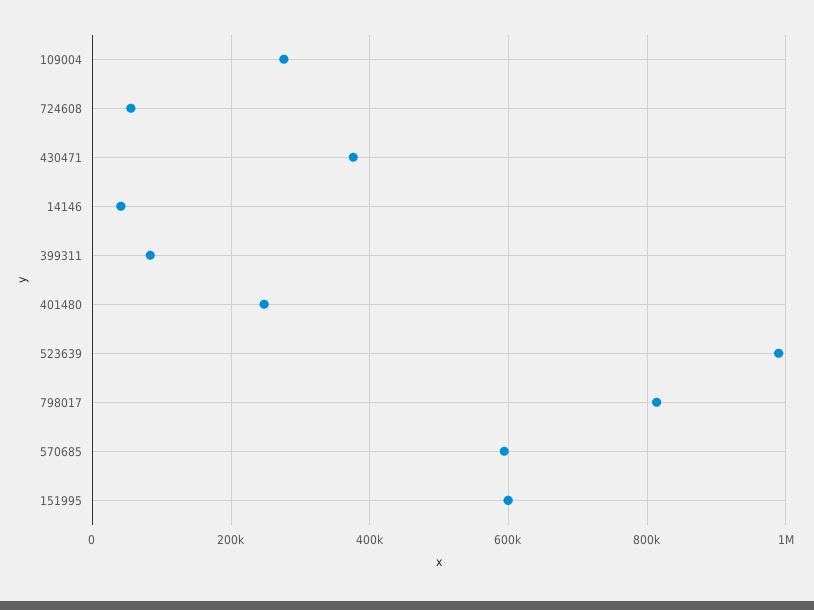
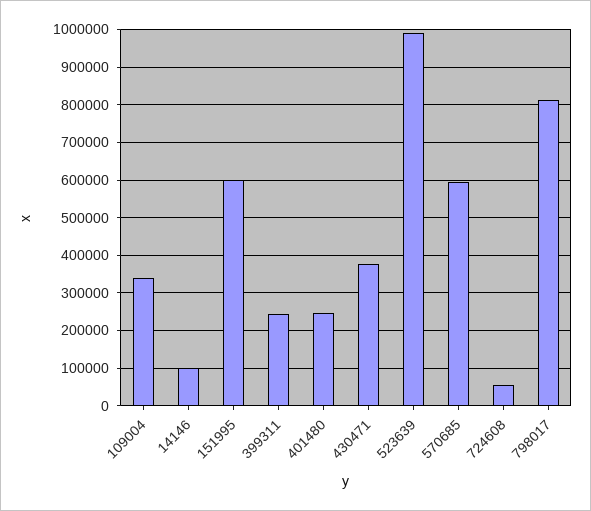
  {
-   "109004": 280000,
+   "109004": 340000,
    "724608": 60000,
    "430471": 380000,
-   "14146": 40000,
+   "14146": 100000,
-   "399311": 80000,
+   "399311": 240000,
    "401480": 240000,
    "523639": 980000,
    "798017": 820000,
    "570685": 600000,
    "151995": 600000
  }

